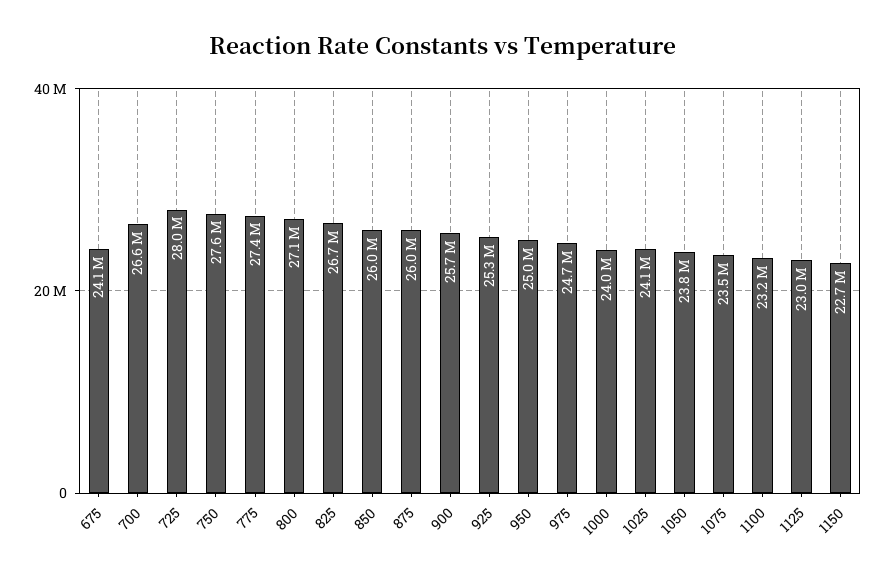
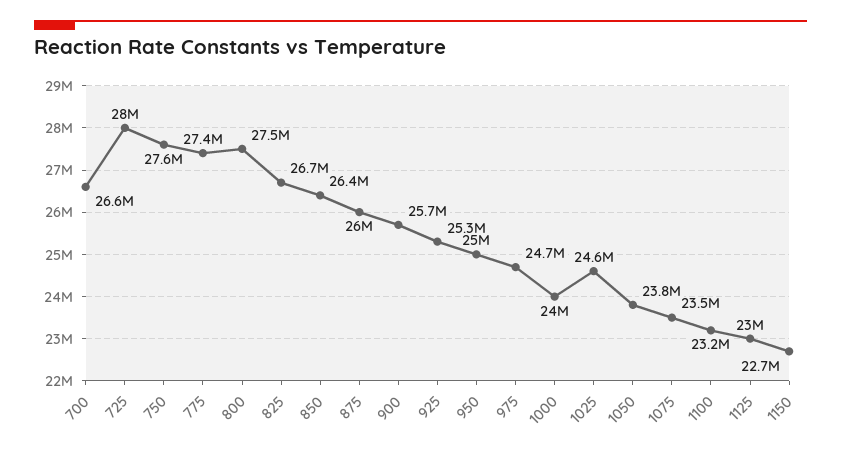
  {
-   "675": 24100000,
    "700": 26600000,
    "725": 28000000,
    "750": 27600000,
    "775": 27400000,
-   "800": 27100000,
+   "800": 27500000,
    "825": 26700000,
-   "850": 26000000,
+   "850": 26400000,
    "875": 26000000,
    "900": 25700000,
    "925": 25300000,
    "950": 25000000,
    "975": 24700000,
    "1000": 24000000,
-   "1025": 24100000,
+   "1025": 24600000,
    "1050": 23800000,
    "1075": 23500000,
    "1100": 23200000,
    "1125": 23000000,
    "1150": 22700000
  }

